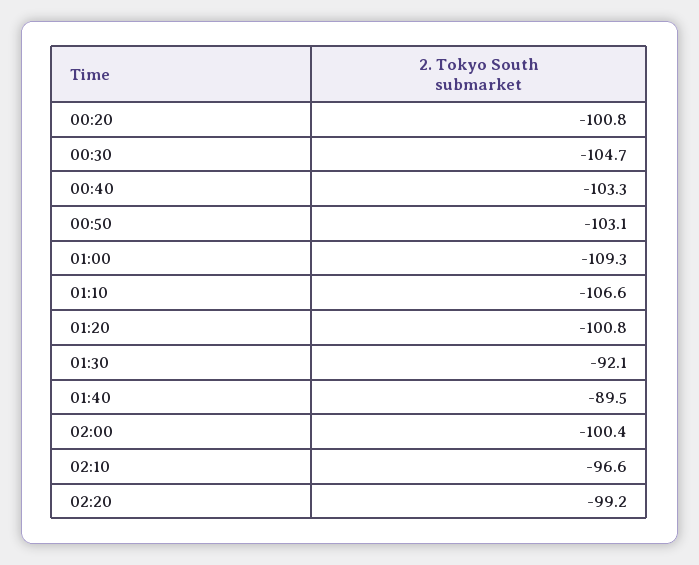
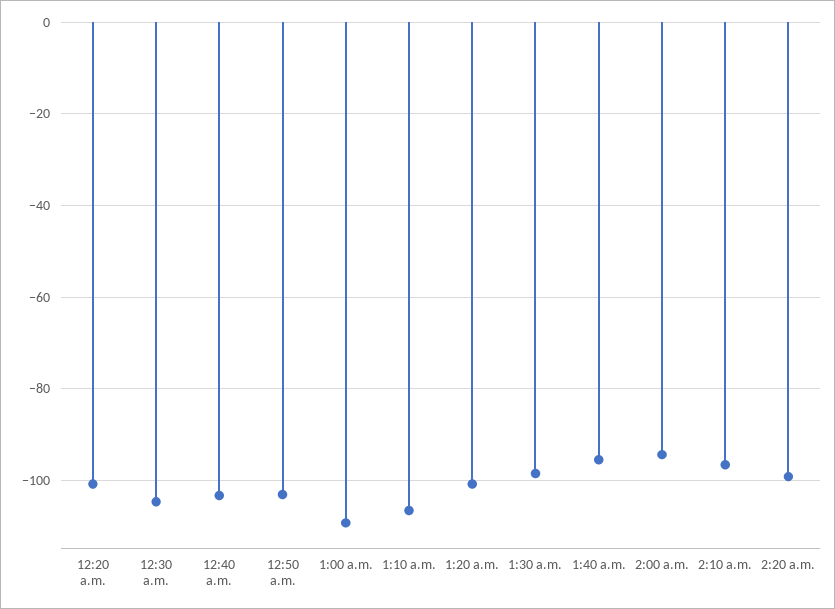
  {
    "00:20": -100.8,
    "00:30": -104.7,
    "00:40": -103.3,
    "00:50": -103.1,
    "01:00": -109.3,
    "01:10": -106.6,
    "01:20": -100.8,
-   "01:30": -92.1,
+   "01:30": -98,
-   "01:40": -89.5,
+   "01:40": -96,
-   "02:00": -100.4,
+   "02:00": -94,
    "02:10": -96.6,
    "02:20": -99.2
  }

